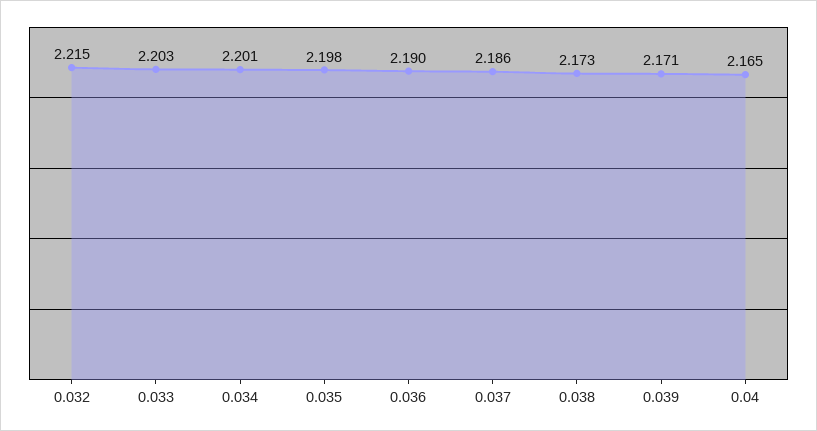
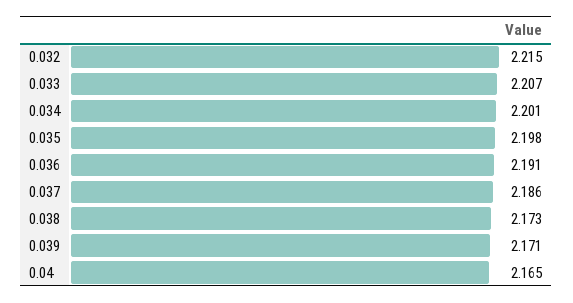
  {
    "0.032": 2.215,
-   "0.033": 2.203,
+   "0.033": 2.207,
    "0.034": 2.201,
    "0.035": 2.198,
-   "0.036": 2.19,
+   "0.036": 2.191,
    "0.037": 2.186,
    "0.038": 2.173,
    "0.039": 2.171,
    "0.04": 2.165
  }

